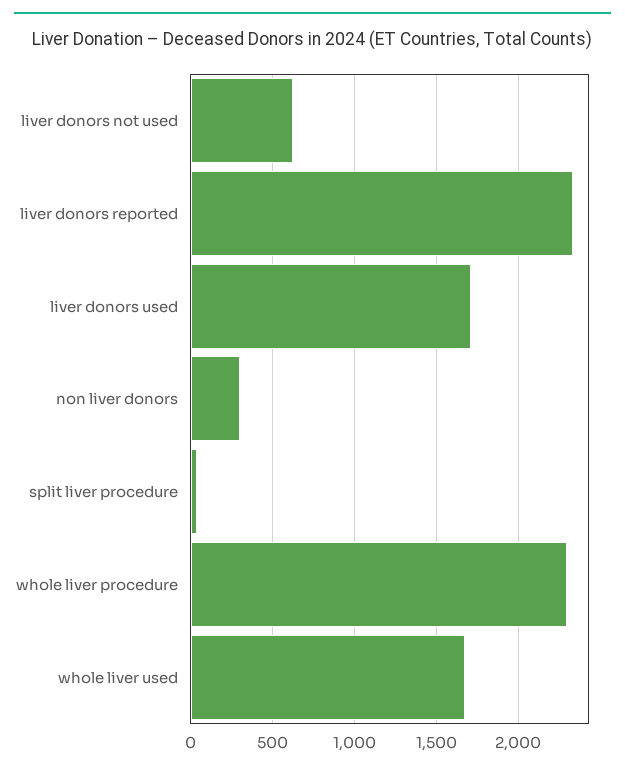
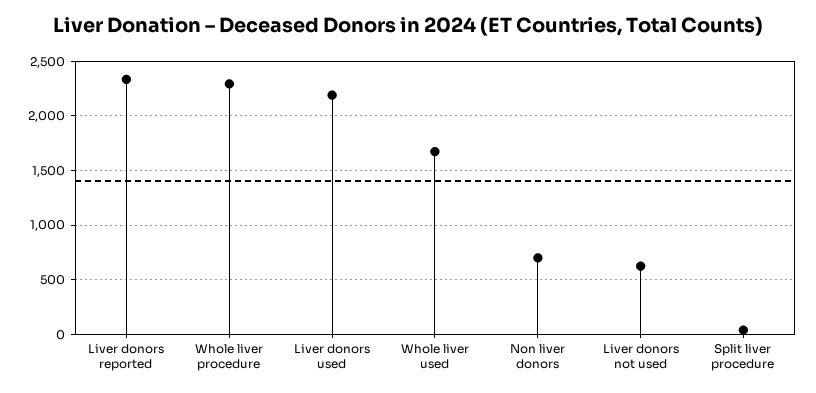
  {
    "liver donors not used": 600,
    "liver donors reported": 2350,
-   "liver donors used": 1700,
+   "liver donors used": 2200,
-   "non liver donors": 300,
+   "non liver donors": 700,
    "split liver procedure": 50,
    "whole liver procedure": 2300,
    "whole liver used": 1650
  }

